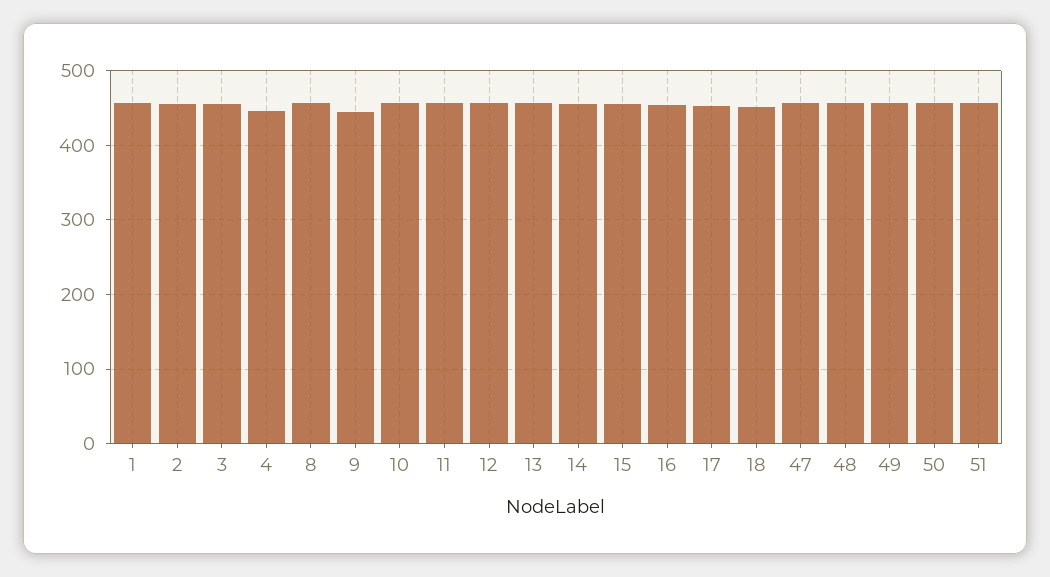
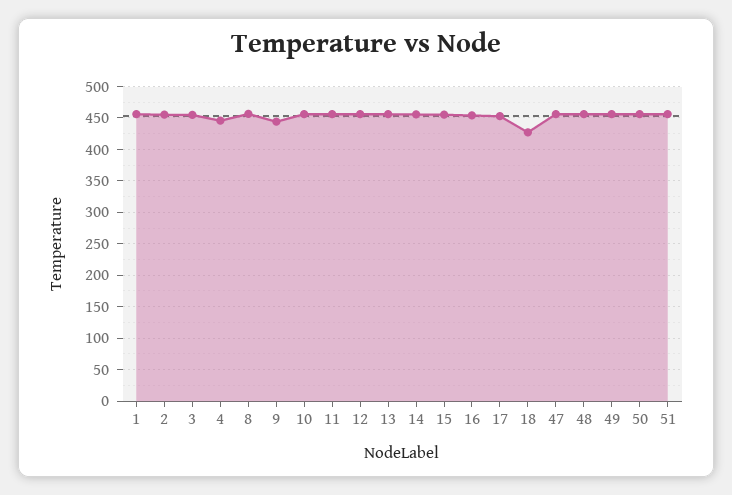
  {
    "1": 460,
    "2": 460,
    "3": 460,
    "4": 450,
    "8": 460,
    "9": 440,
    "10": 460,
    "11": 460,
    "12": 460,
    "13": 460,
    "14": 460,
    "15": 460,
    "16": 450,
    "17": 450,
-   "18": 450,
+   "18": 430,
    "47": 460,
    "48": 460,
    "49": 460,
    "50": 460,
    "51": 460
  }

